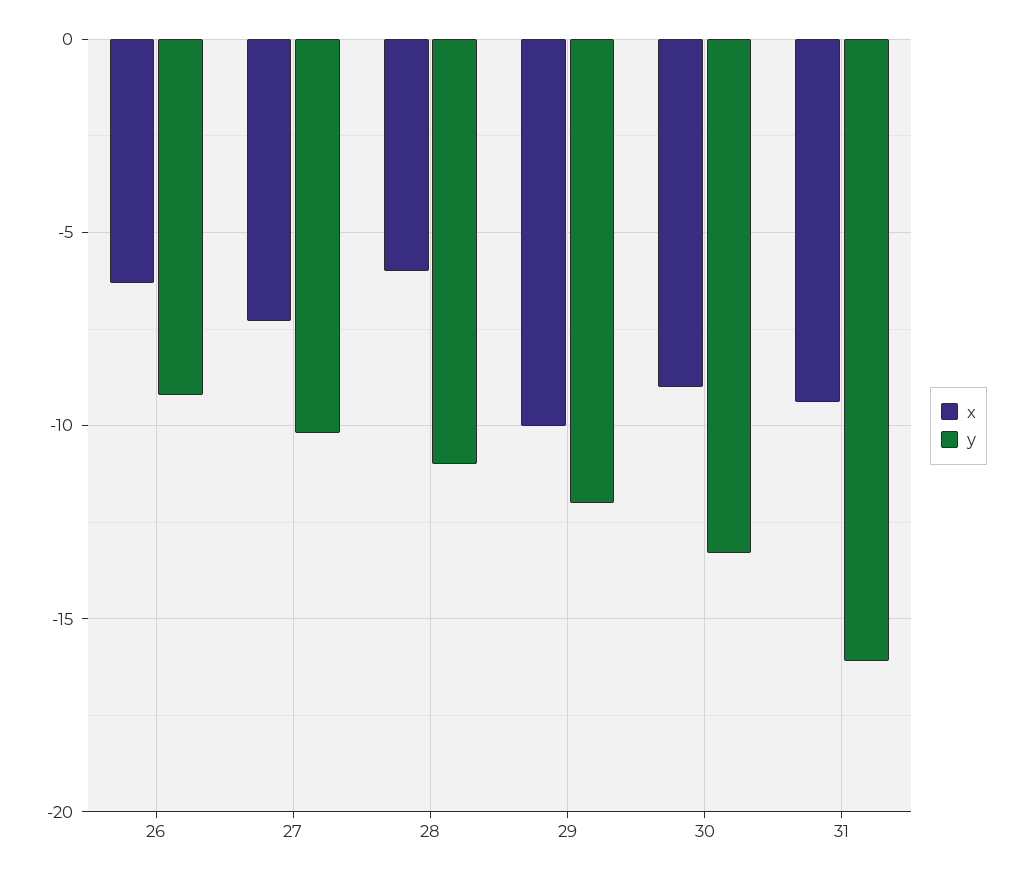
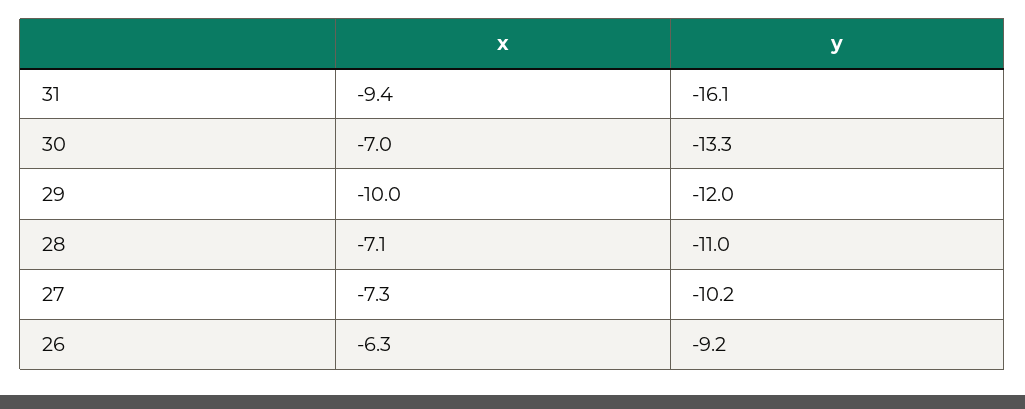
  {
    "x": {
      "26": -6.3,
      "27": -7.3,
-     "28": -6,
+     "28": -7.1,
      "29": -10,
-     "30": -9,
+     "30": -7,
      "31": -9.4
    },
    "y": {
      "26": -9.2,
      "27": -10.2,
      "28": -11,
      "29": -12,
      "30": -13.3,
      "31": -16.1
    }
  }

